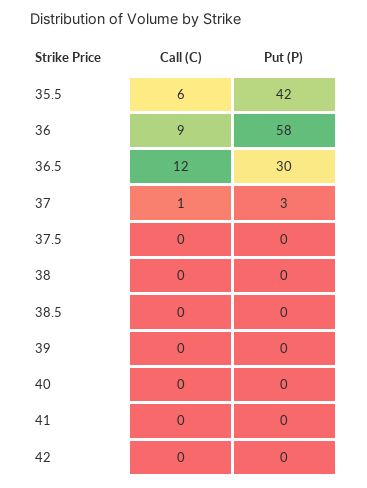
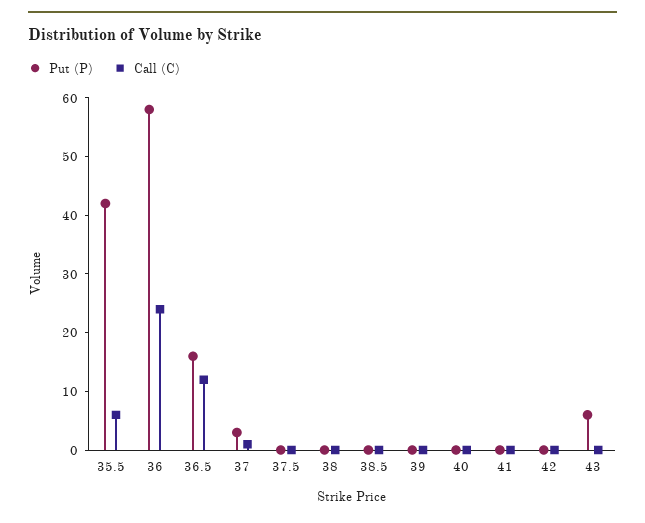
  {
    "Call (C)": {
      "35.5": 6,
-     "36": 9,
+     "36": 25,
      "36.5": 12,
      "37": 1,
      "37.5": 0,
      "38": 0,
      "38.5": 0,
      "39": 0,
      "40": 0,
      "41": 0,
-     "42": 0
+     "42": 0,
+     "43": 0
    },
    "Put (P)": {
      "35.5": 42,
      "36": 58,
-     "36.5": 30,
+     "36.5": 15,
      "37": 3,
      "37.5": 0,
      "38": 0,
      "38.5": 0,
      "39": 0,
      "40": 0,
      "41": 0,
-     "42": 0
+     "42": 0,
+     "43": 5
    }
  }

